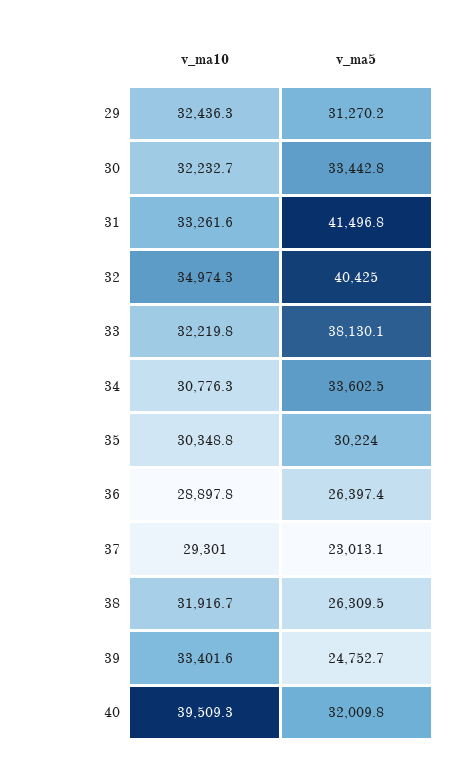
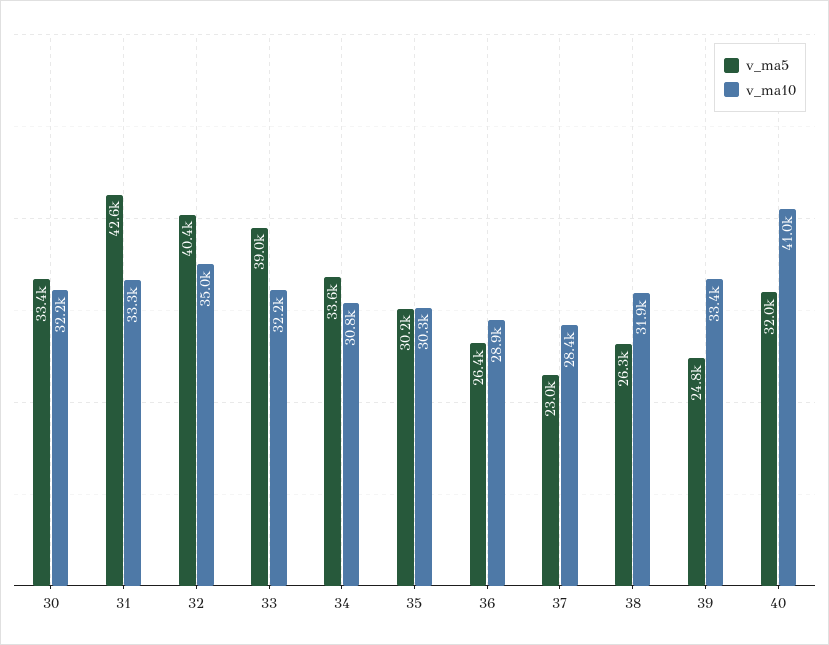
  {
    "v_ma10": {
-     "29": 32436.3,
      "30": 32232.7,
      "31": 33261.6,
      "32": 34974.3,
      "33": 32219.8,
      "34": 30776.3,
      "35": 30348.8,
      "36": 28897.8,
-     "37": 29301,
+     "37": 28400,
      "38": 31916.7,
      "39": 33401.6,
-     "40": 39509.3
+     "40": 41000
    },
    "v_ma5": {
-     "29": 31270.2,
      "30": 33442.8,
-     "31": 41496.8,
+     "31": 42600,
      "32": 40425,
-     "33": 38130.1,
+     "33": 39000,
      "34": 33602.5,
      "35": 30224,
      "36": 26397.4,
      "37": 23013.1,
      "38": 26309.5,
      "39": 24752.7,
      "40": 32009.8
    }
  }

